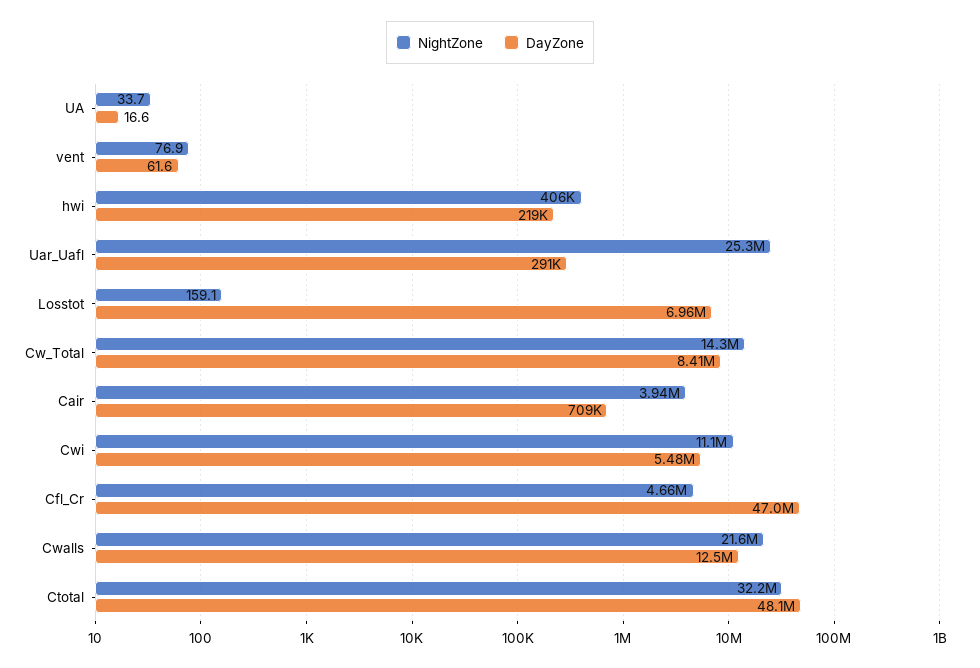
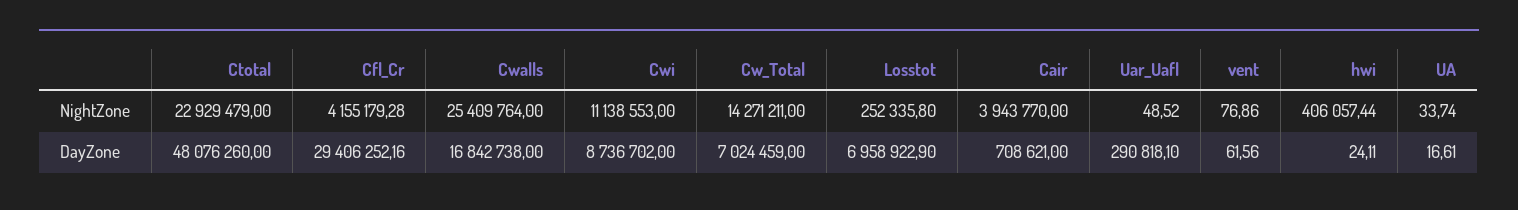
  {
    "NightZone": {
      "UA": 33.74,
      "vent": 76.86,
      "hwi": 406057.44,
-     "Uar_Uafl": 25300000,
+     "Uar_Uafl": 48.52,
-     "Losstot": 159.1,
+     "Losstot": 252335.8,
      "Cw_Total": 14271211,
      "Cair": 3943770,
      "Cwi": 11138553,
-     "Cfl_Cr": 4660000,
+     "Cfl_Cr": 4155179.28,
-     "Cwalls": 21600000,
+     "Cwalls": 25409764,
-     "Ctotal": 32200000
+     "Ctotal": 22929479
    },
    "DayZone": {
      "UA": 16.61,
      "vent": 61.56,
-     "hwi": 219000,
+     "hwi": 24.11,
      "Uar_Uafl": 290818.1,
      "Losstot": 6958922.9,
-     "Cw_Total": 8410000,
+     "Cw_Total": 7024459,
      "Cair": 708621,
-     "Cwi": 5480000,
+     "Cwi": 8736702,
-     "Cfl_Cr": 47000000,
+     "Cfl_Cr": 29406252.16,
-     "Cwalls": 12500000,
+     "Cwalls": 16842738,
      "Ctotal": 48076260
    }
  }

